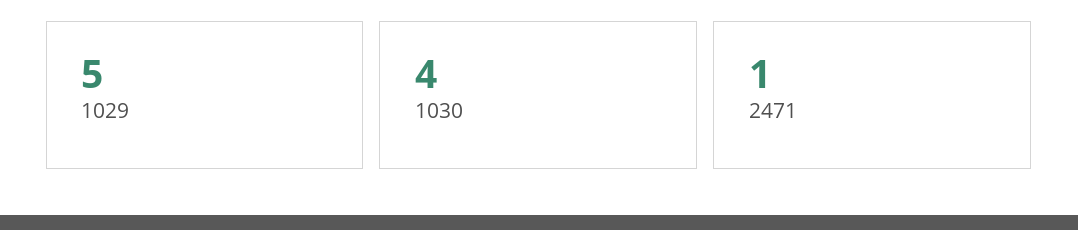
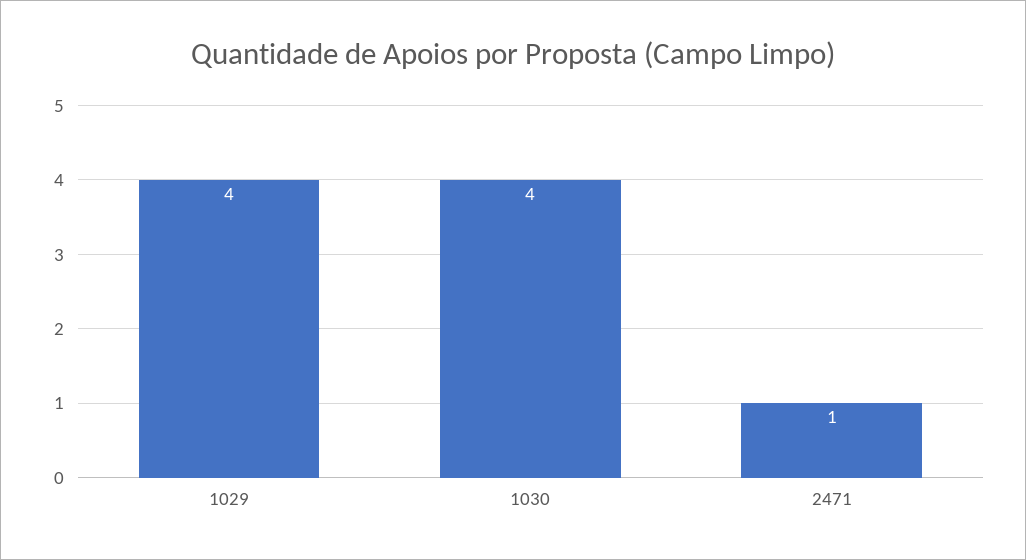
  {
-   "1029": 5,
+   "1029": 4,
    "1030": 4,
    "2471": 1
  }

